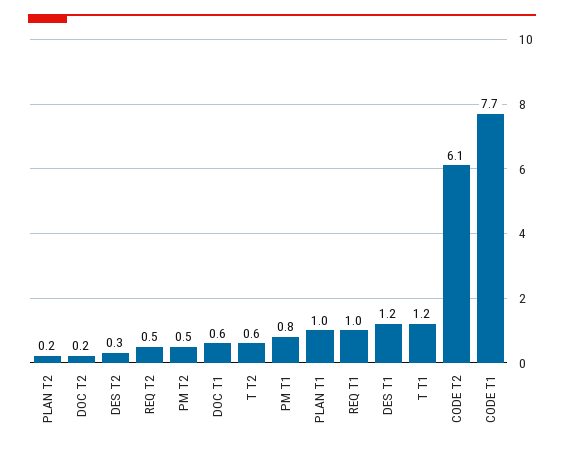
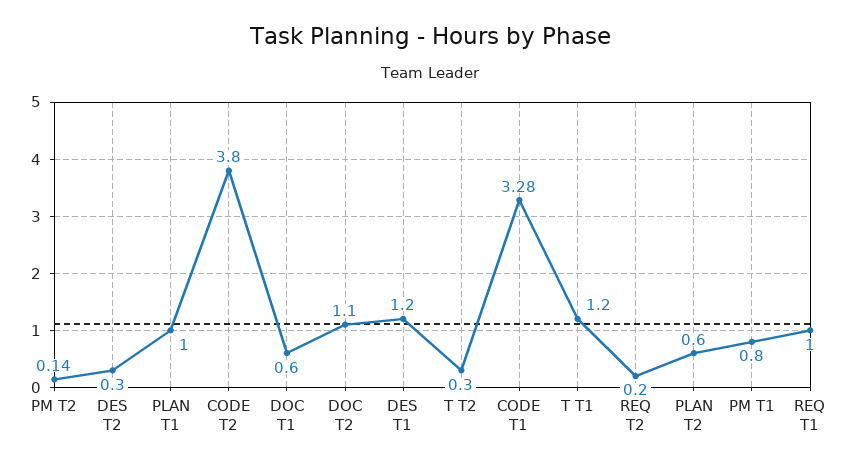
  {
-   "PLAN T2": 0.2,
+   "PLAN T2": 0.6,
-   "DOC T2": 0.2,
+   "DOC T2": 1.1,
    "DES T2": 0.3,
-   "REQ T2": 0.5,
+   "REQ T2": 0.2,
-   "PM T2": 0.5,
+   "PM T2": 0.14,
    "DOC T1": 0.6,
-   "T T2": 0.6,
+   "T T2": 0.3,
    "PM T1": 0.8,
    "PLAN T1": 1,
    "REQ T1": 1,
    "DES T1": 1.2,
    "T T1": 1.2,
-   "CODE T2": 6.1,
+   "CODE T2": 3.8,
-   "CODE T1": 7.7
+   "CODE T1": 3.28
  }

